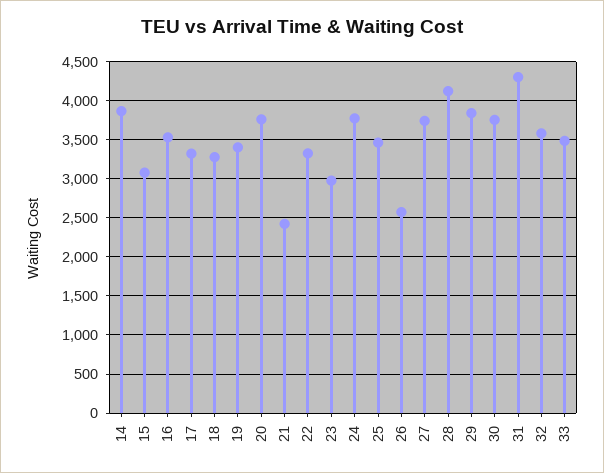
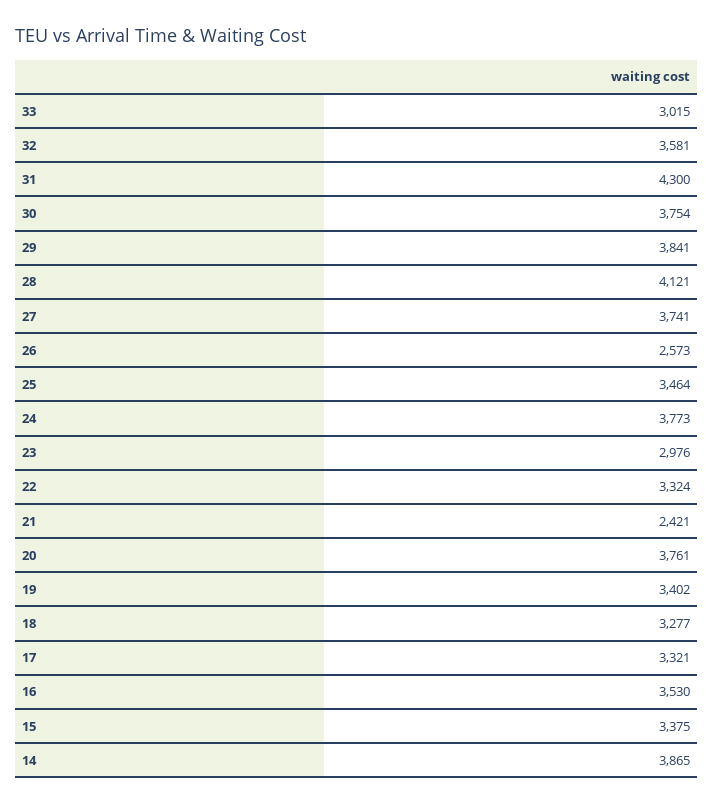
  {
    "14": 3865,
-   "15": 3100,
+   "15": 3375,
    "16": 3530,
    "17": 3321,
    "18": 3277,
    "19": 3402,
    "20": 3761,
    "21": 2421,
    "22": 3324,
    "23": 2976,
    "24": 3773,
    "25": 3464,
    "26": 2573,
    "27": 3741,
    "28": 4121,
    "29": 3841,
    "30": 3754,
    "31": 4300,
    "32": 3581,
-   "33": 3500
+   "33": 3015
  }

